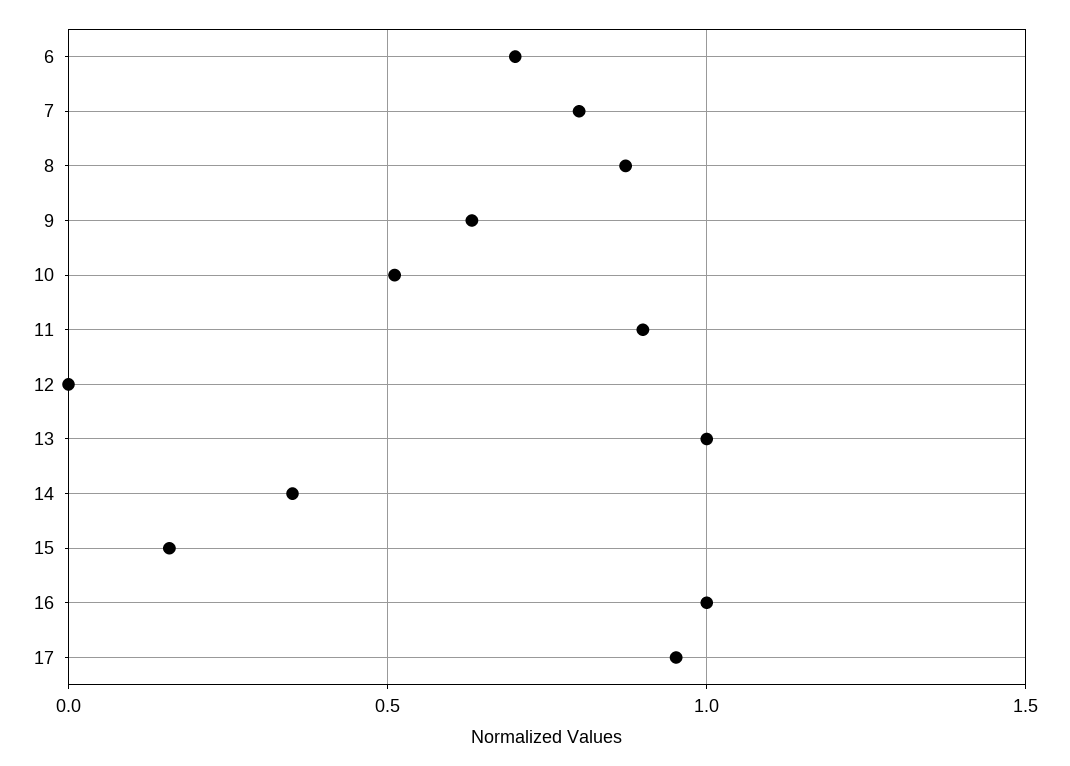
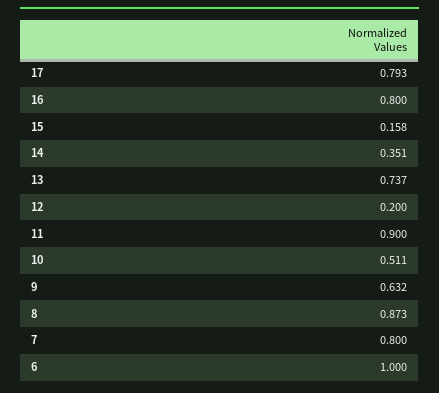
  {
-   "6": 0.7,
+   "6": 1,
    "7": 0.8,
    "8": 0.873,
    "9": 0.632,
    "10": 0.511,
    "11": 0.9,
-   "12": 0,
+   "12": 0.2,
-   "13": 1,
+   "13": 0.737,
    "14": 0.351,
    "15": 0.158,
-   "16": 1,
+   "16": 0.8,
-   "17": 0.95
+   "17": 0.793
  }

